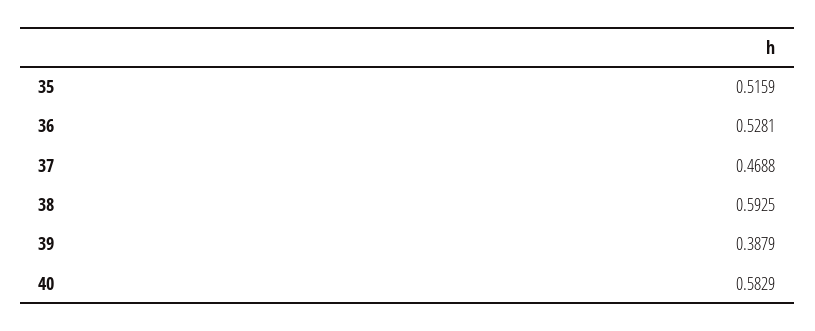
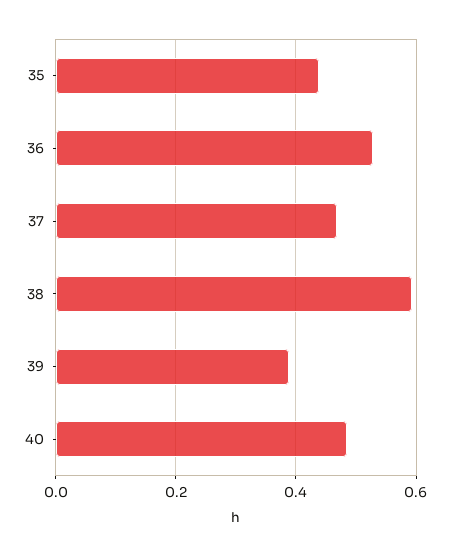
  {
-   "35": 0.5159,
+   "35": 0.44,
    "36": 0.5281,
    "37": 0.4688,
    "38": 0.5925,
    "39": 0.3879,
-   "40": 0.5829
+   "40": 0.48
  }

